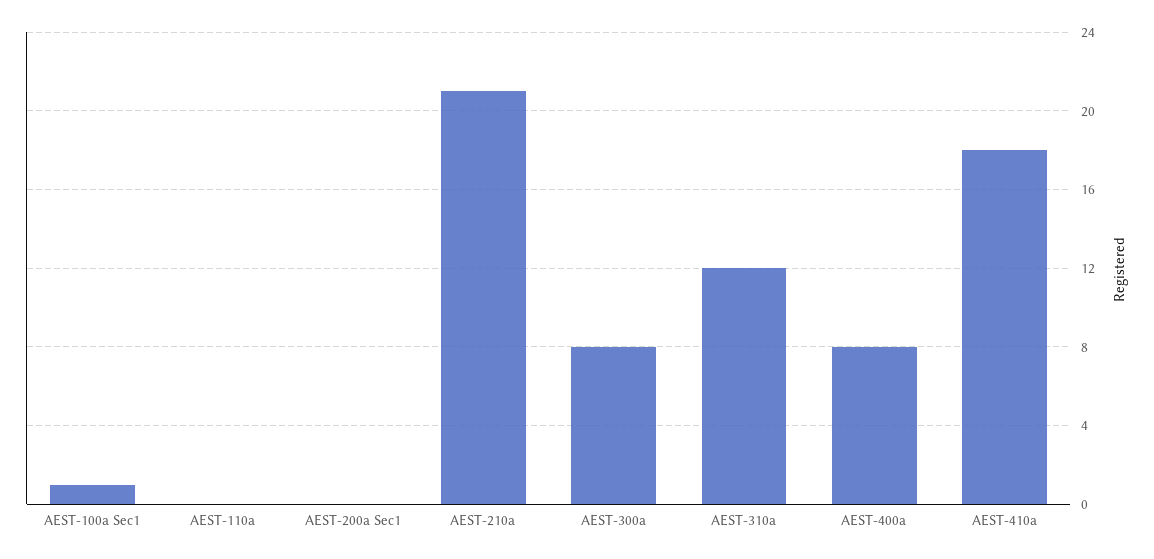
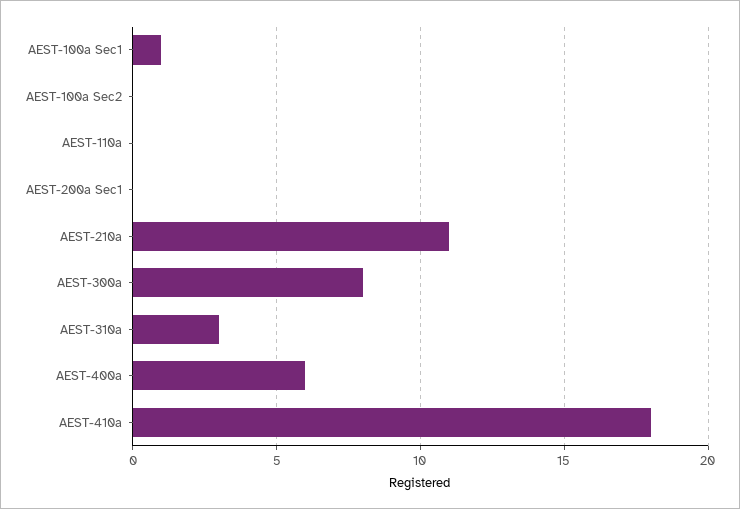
  {
    "AEST-100a Sec1": 1,
    "AEST-110a": 0,
    "AEST-200a Sec1": 0,
-   "AEST-210a": 21,
+   "AEST-210a": 11,
    "AEST-300a": 8,
-   "AEST-310a": 12,
+   "AEST-310a": 3,
-   "AEST-400a": 8,
+   "AEST-400a": 6,
-   "AEST-410a": 18
+   "AEST-410a": 18,
+   "AEST-100a Sec2": 0
  }

